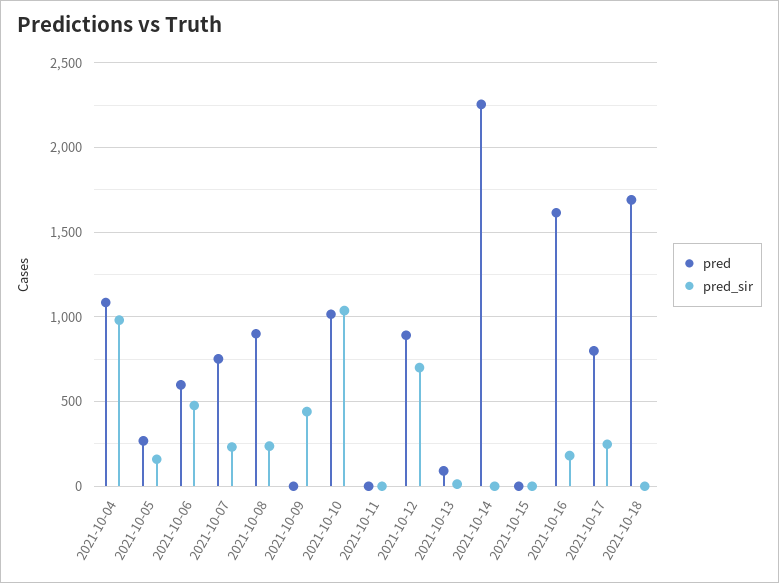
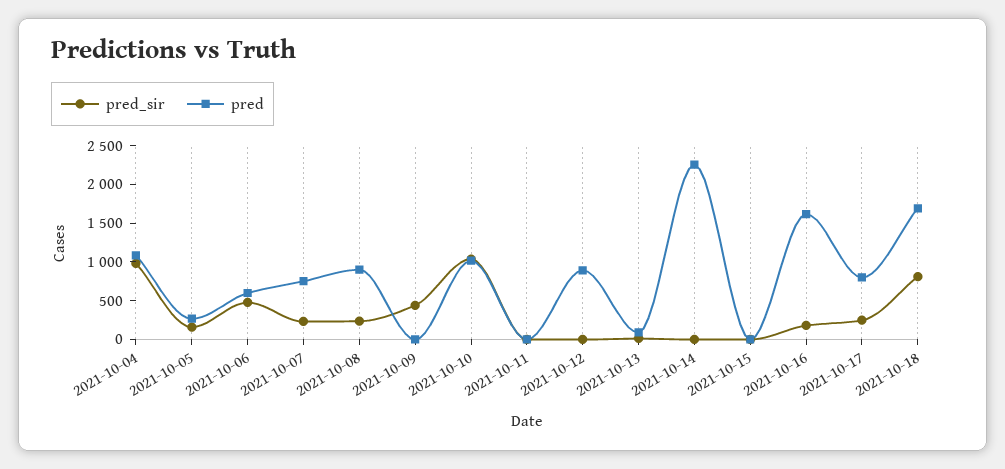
  {
    "pred": {
      "2021-10-04": 1100,
      "2021-10-05": 250,
      "2021-10-06": 600,
      "2021-10-07": 750,
      "2021-10-08": 900,
      "2021-10-09": 0,
      "2021-10-10": 1000,
      "2021-10-11": 0,
      "2021-10-12": 900,
      "2021-10-13": 100,
      "2021-10-14": 2250,
      "2021-10-15": 0,
      "2021-10-16": 1600,
      "2021-10-17": 800,
      "2021-10-18": 1700
    },
    "pred_sir": {
      "2021-10-04": 1000,
      "2021-10-05": 150,
      "2021-10-06": 500,
      "2021-10-07": 250,
      "2021-10-08": 250,
      "2021-10-09": 450,
      "2021-10-10": 1050,
      "2021-10-11": 0,
-     "2021-10-12": 700,
+     "2021-10-12": 0,
      "2021-10-13": 0,
      "2021-10-14": 0,
      "2021-10-15": 0,
      "2021-10-16": 200,
      "2021-10-17": 250,
-     "2021-10-18": 0
+     "2021-10-18": 750
    }
  }

